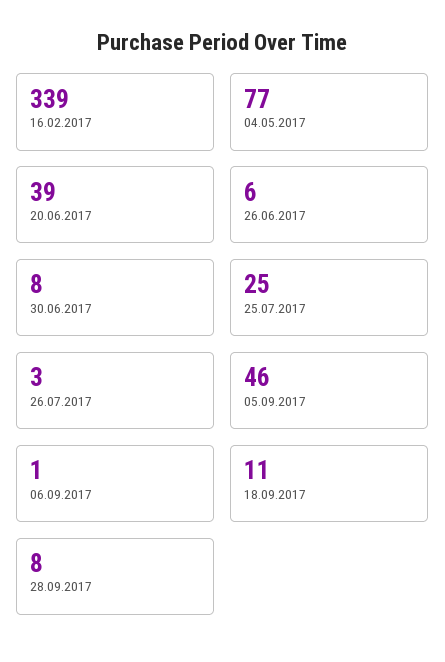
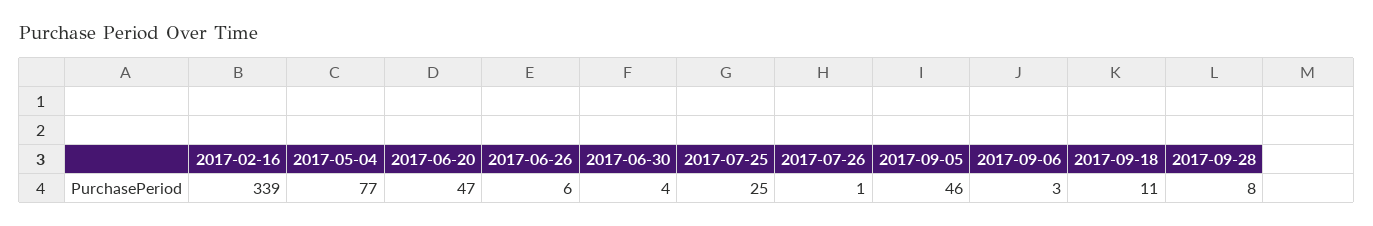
  {
    "16.02.2017": 339,
    "04.05.2017": 77,
-   "20.06.2017": 39,
+   "20.06.2017": 47,
    "26.06.2017": 6,
-   "30.06.2017": 8,
+   "30.06.2017": 4,
    "25.07.2017": 25,
-   "26.07.2017": 3,
+   "26.07.2017": 1,
    "05.09.2017": 46,
-   "06.09.2017": 1,
+   "06.09.2017": 3,
    "18.09.2017": 11,
    "28.09.2017": 8
  }

